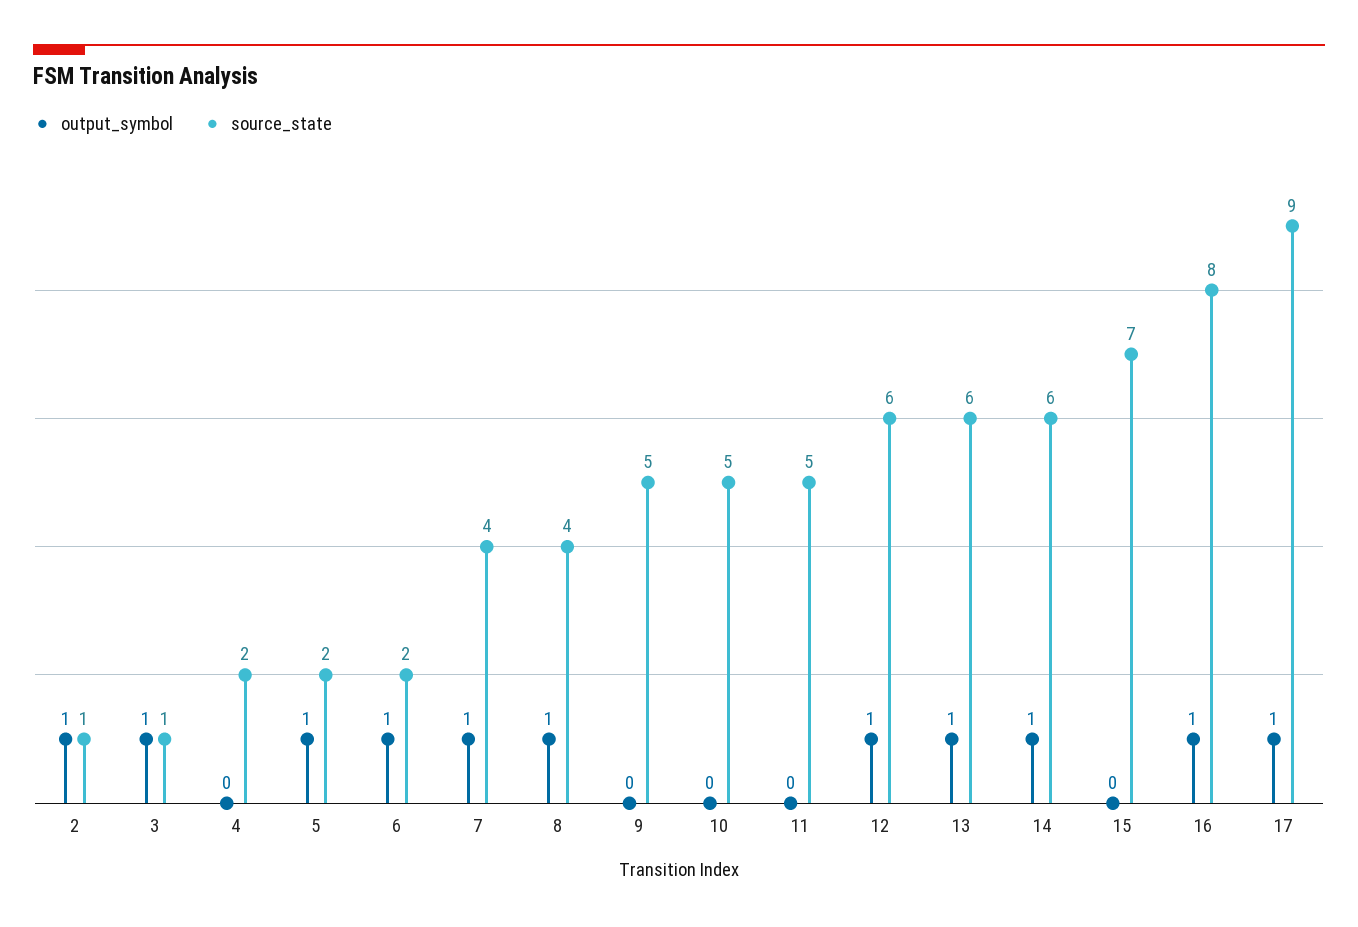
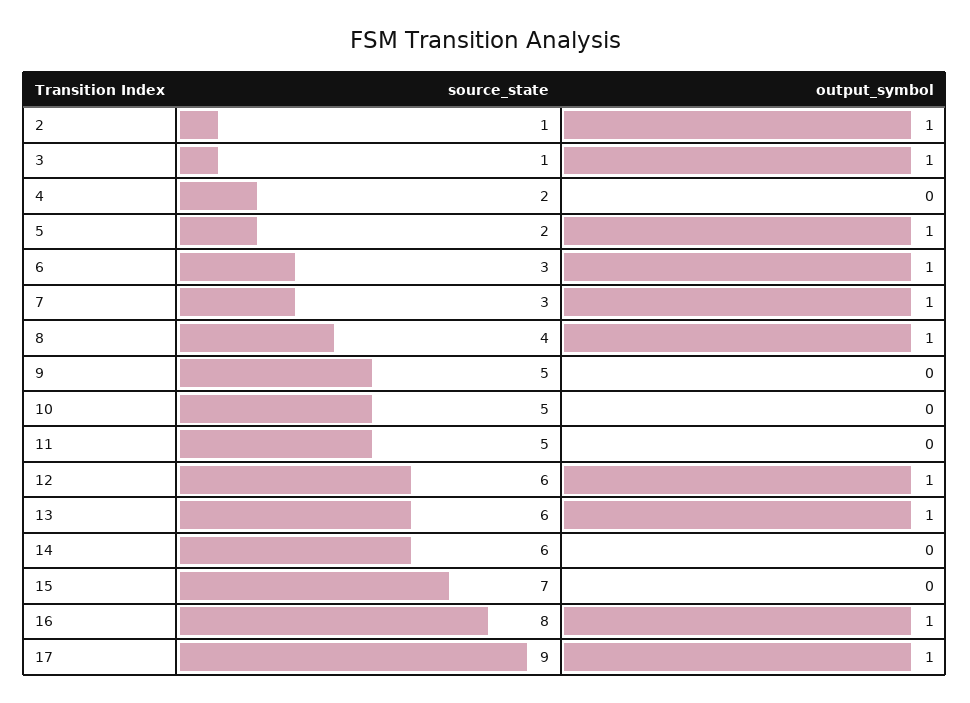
  {
    "output_symbol": {
      "2": 1,
      "3": 1,
      "4": 0,
      "5": 1,
      "6": 1,
      "7": 1,
      "8": 1,
      "9": 0,
      "10": 0,
      "11": 0,
      "12": 1,
      "13": 1,
-     "14": 1,
+     "14": 0,
      "15": 0,
      "16": 1,
      "17": 1
    },
    "source_state": {
      "2": 1,
      "3": 1,
      "4": 2,
      "5": 2,
-     "6": 2,
+     "6": 3,
-     "7": 4,
+     "7": 3,
      "8": 4,
      "9": 5,
      "10": 5,
      "11": 5,
      "12": 6,
      "13": 6,
      "14": 6,
      "15": 7,
      "16": 8,
      "17": 9
    }
  }

